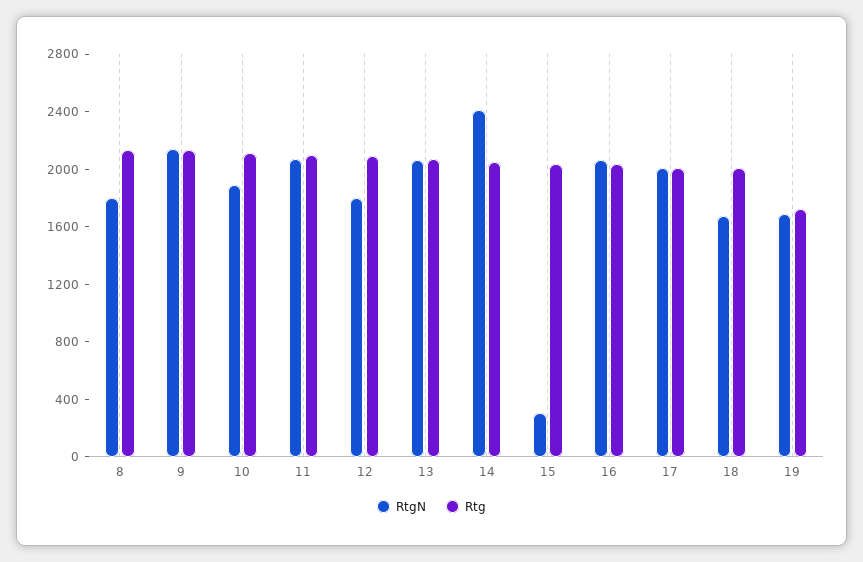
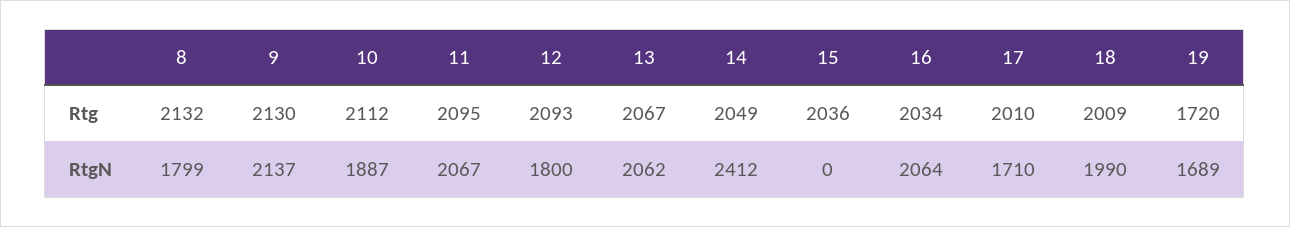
  {
    "RtgN": {
      "8": 1799,
      "9": 2137,
      "10": 1887,
      "11": 2067,
      "12": 1800,
      "13": 2062,
      "14": 2412,
-     "15": 300,
+     "15": 0,
      "16": 2064,
-     "17": 2000,
+     "17": 1710,
-     "18": 1700,
+     "18": 1990,
      "19": 1689
    },
    "Rtg": {
      "8": 2132,
      "9": 2130,
      "10": 2112,
      "11": 2095,
      "12": 2093,
      "13": 2067,
      "14": 2049,
      "15": 2036,
      "16": 2034,
      "17": 2010,
      "18": 2009,
      "19": 1720
    }
  }

